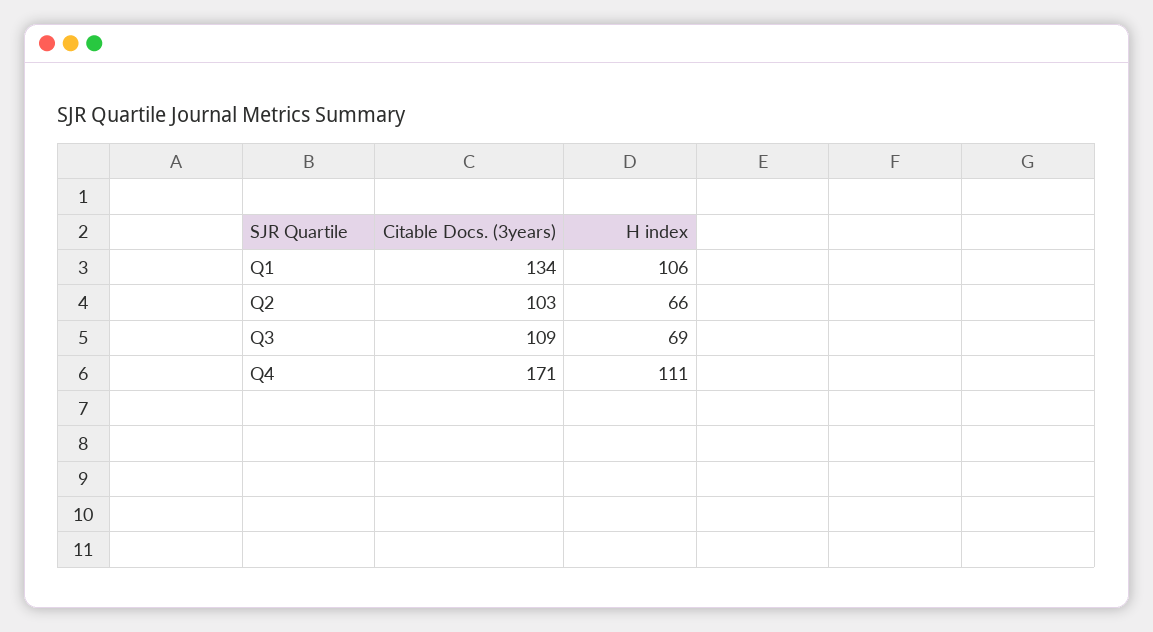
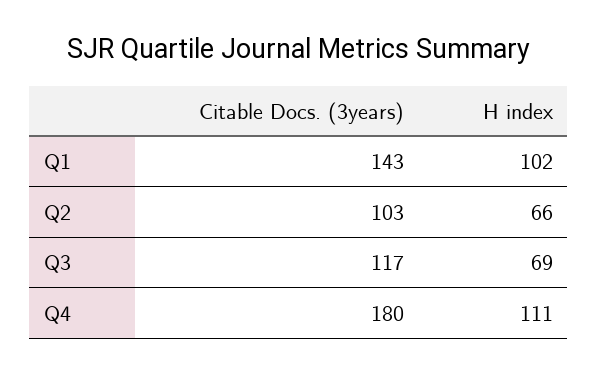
  {
    "Citable Docs. (3years)": {
-     "Q1": 134,
+     "Q1": 143,
      "Q2": 103,
-     "Q3": 109,
+     "Q3": 117,
-     "Q4": 171
+     "Q4": 180
    },
    "H index": {
-     "Q1": 106,
+     "Q1": 102,
      "Q2": 66,
      "Q3": 69,
      "Q4": 111
    }
  }

